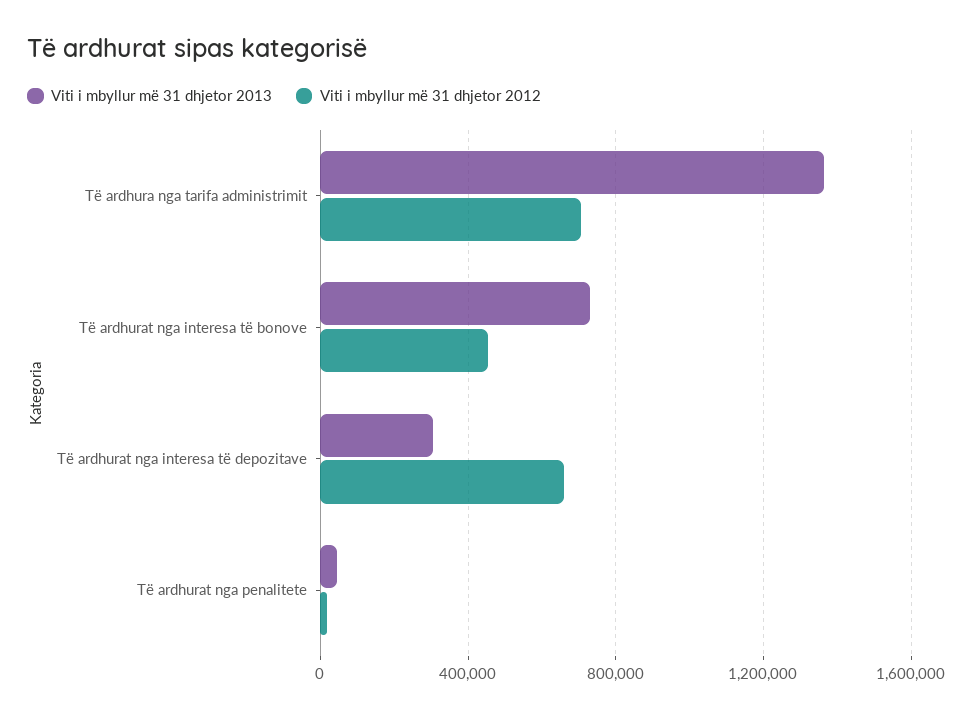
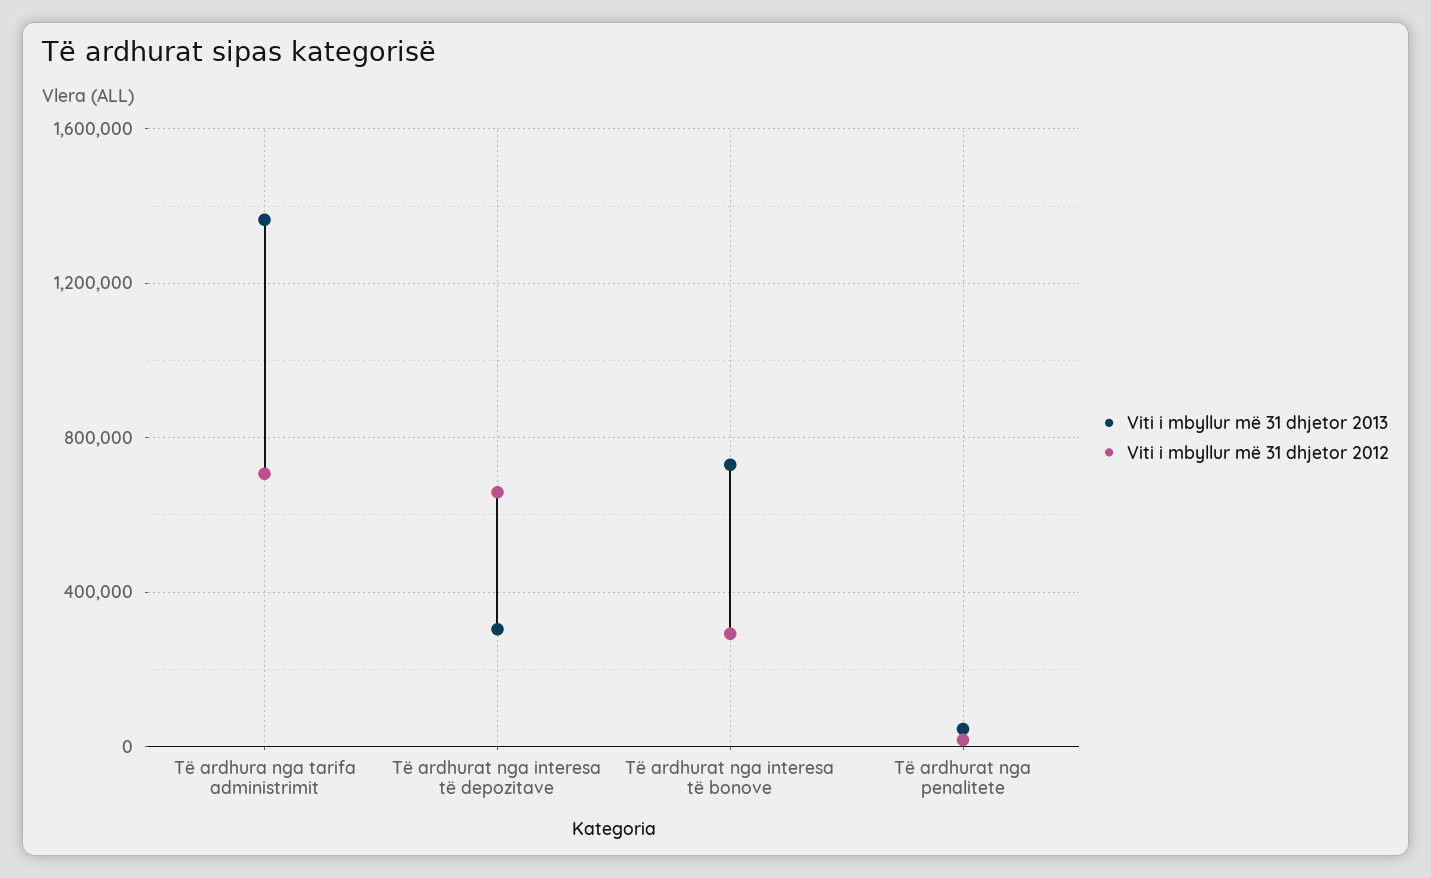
  {
    "Viti i mbyllur më 31 dhjetor 2013": {
      "Të ardhura nga tarifa administrimit": 1350000,
      "Të ardhurat nga interesa të bonove": 750000,
      "Të ardhurat nga interesa të depozitave": 300000,
      "Të ardhurat nga penalitete": 50000
    },
    "Viti i mbyllur më 31 dhjetor 2012": {
      "Të ardhura nga tarifa administrimit": 700000,
-     "Të ardhurat nga interesa të bonove": 450000,
+     "Të ardhurat nga interesa të bonove": 300000,
      "Të ardhurat nga interesa të depozitave": 650000,
      "Të ardhurat nga penalitete": 0
    }
  }

